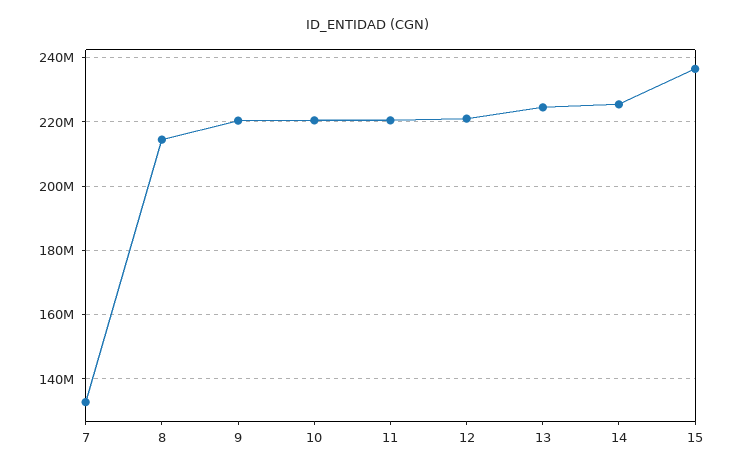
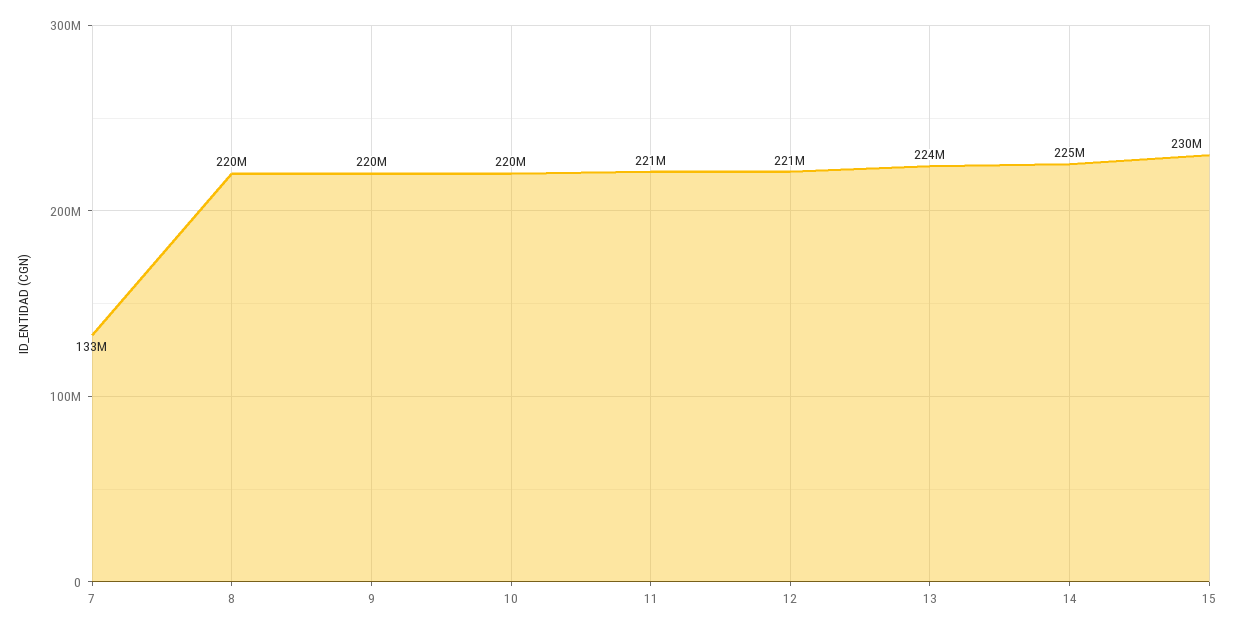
  {
    "7": 133000000,
-   "8": 214000000,
+   "8": 220000000,
    "9": 220000000,
    "10": 220000000,
    "11": 221000000,
    "12": 221000000,
    "13": 224000000,
    "14": 225000000,
-   "15": 236000000
+   "15": 230000000
  }

